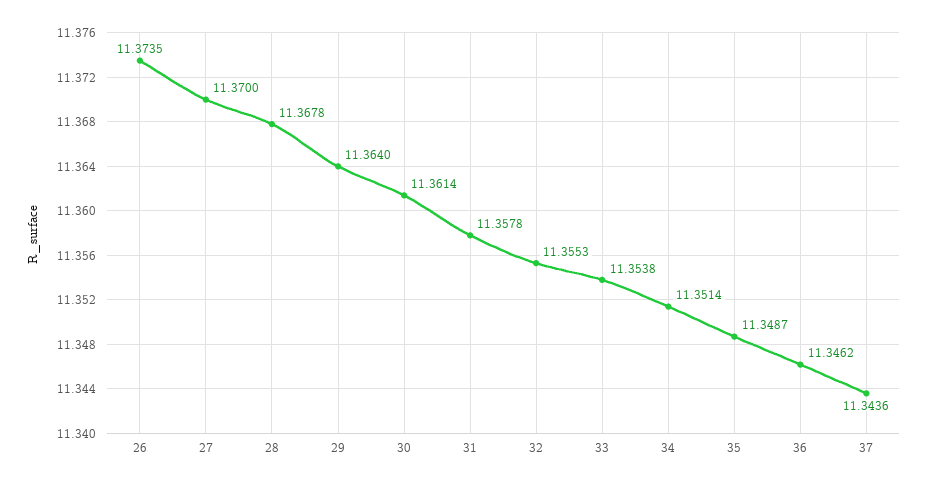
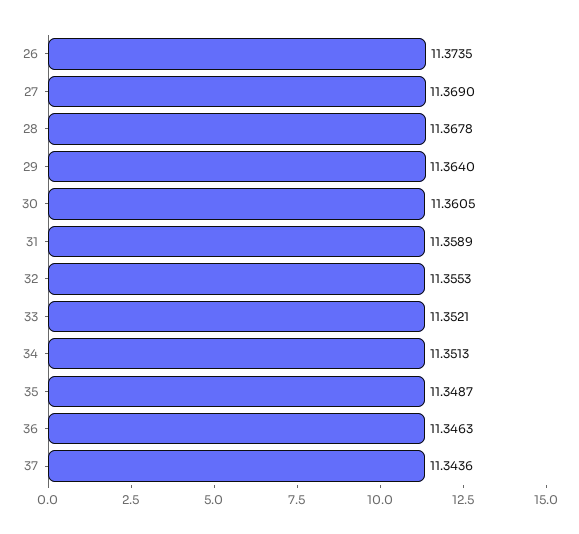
  {
    "26": 11.3735,
-   "27": 11.37,
+   "27": 11.369,
    "28": 11.3678,
    "29": 11.364,
-   "30": 11.3614,
+   "30": 11.3605,
-   "31": 11.3578,
+   "31": 11.3589,
    "32": 11.3553,
-   "33": 11.3538,
+   "33": 11.3521,
-   "34": 11.3514,
+   "34": 11.3513,
    "35": 11.3487,
-   "36": 11.3462,
+   "36": 11.3463,
    "37": 11.3436
  }

